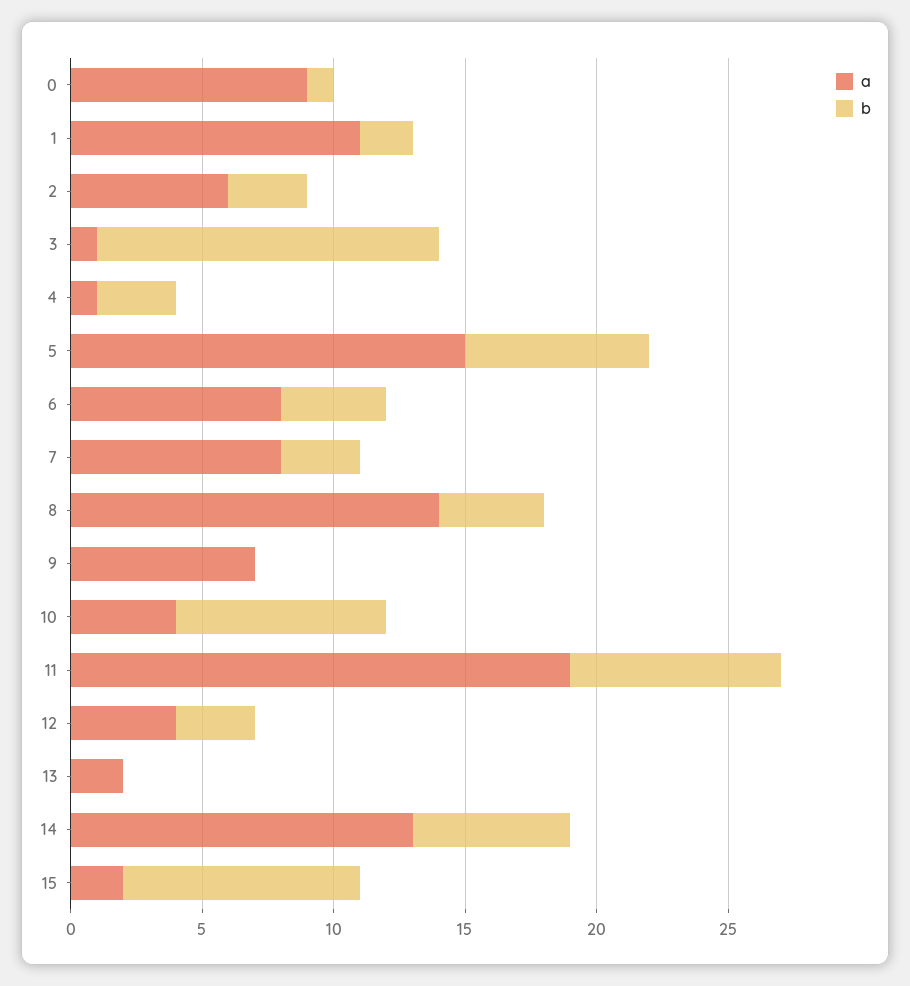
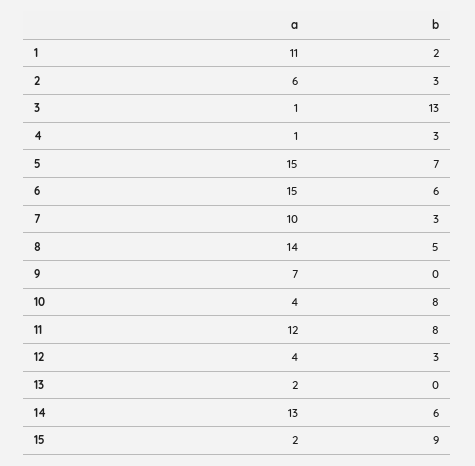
  {
    "a": {
-     "0": 9,
      "1": 11,
      "2": 6,
      "3": 1,
      "4": 1,
      "5": 15,
-     "6": 8,
+     "6": 15,
-     "7": 8,
+     "7": 10,
      "8": 14,
      "9": 7,
      "10": 4,
-     "11": 19,
+     "11": 12,
      "12": 4,
      "13": 2,
      "14": 13,
      "15": 2
    },
    "b": {
-     "0": 1,
      "1": 2,
      "2": 3,
      "3": 13,
      "4": 3,
      "5": 7,
-     "6": 4,
+     "6": 6,
      "7": 3,
-     "8": 4,
+     "8": 5,
      "9": 0,
      "10": 8,
      "11": 8,
      "12": 3,
      "13": 0,
      "14": 6,
      "15": 9
    }
  }

